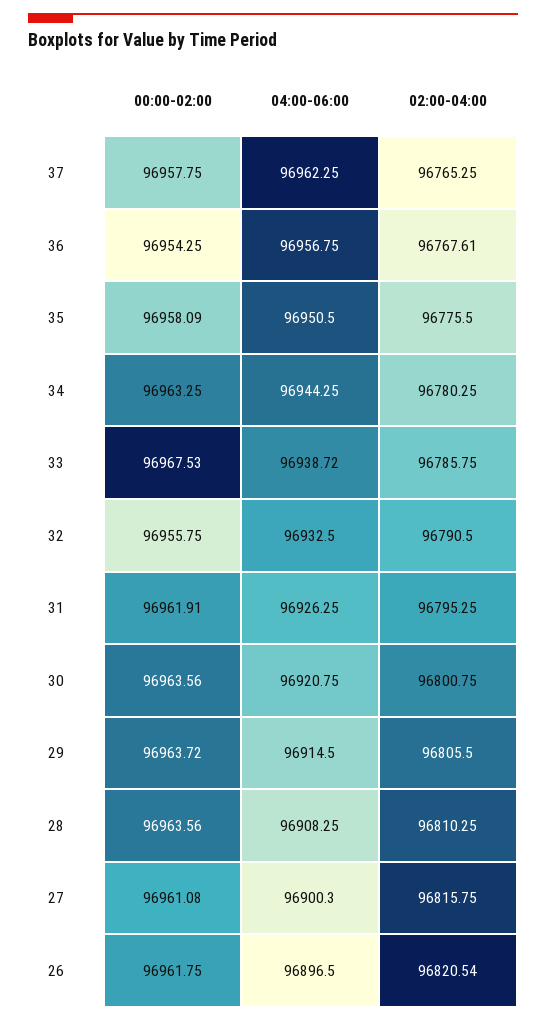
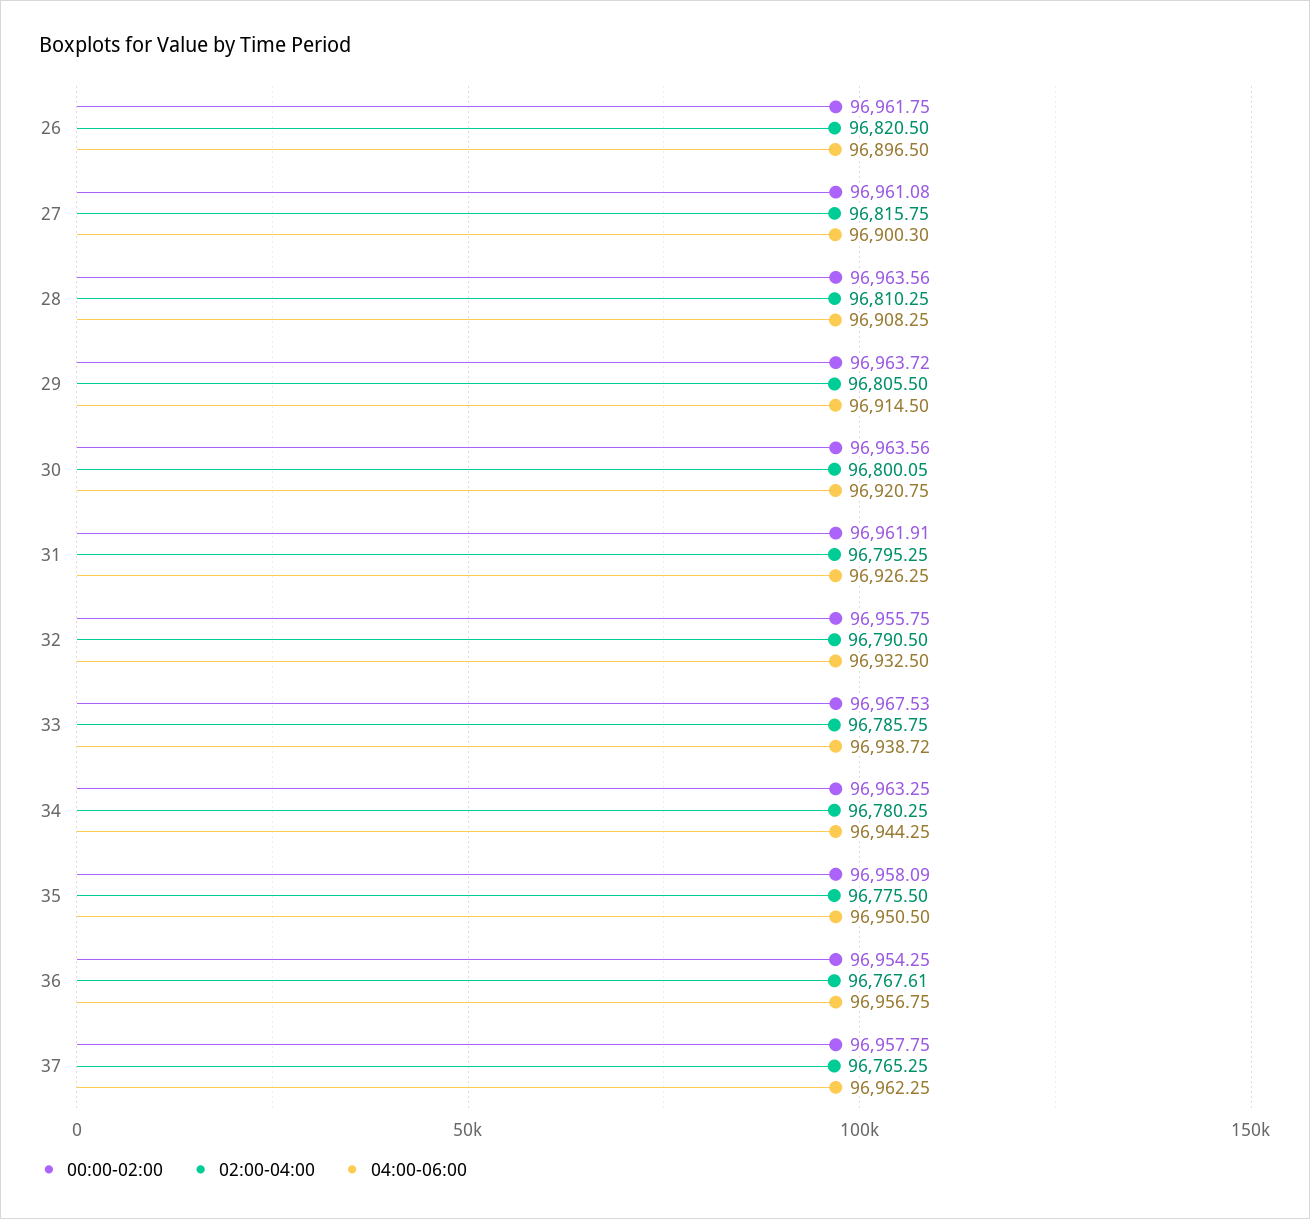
  {
    "00:00-02:00": {
      "37": 96957.75,
      "36": 96954.25,
      "35": 96958.09,
      "34": 96963.25,
      "33": 96967.53,
      "32": 96955.75,
      "31": 96961.91,
      "30": 96963.56,
      "29": 96963.72,
      "28": 96963.56,
      "27": 96961.08,
      "26": 96961.75
    },
    "04:00-06:00": {
      "37": 96962.25,
      "36": 96956.75,
      "35": 96950.5,
      "34": 96944.25,
      "33": 96938.72,
      "32": 96932.5,
      "31": 96926.25,
      "30": 96920.75,
      "29": 96914.5,
      "28": 96908.25,
      "27": 96900.3,
      "26": 96896.5
    },
    "02:00-04:00": {
      "37": 96765.25,
      "36": 96767.61,
      "35": 96775.5,
      "34": 96780.25,
      "33": 96785.75,
      "32": 96790.5,
      "31": 96795.25,
-     "30": 96800.75,
+     "30": 96800.05,
      "29": 96805.5,
      "28": 96810.25,
      "27": 96815.75,
-     "26": 96820.54
+     "26": 96820.5
    }
  }

